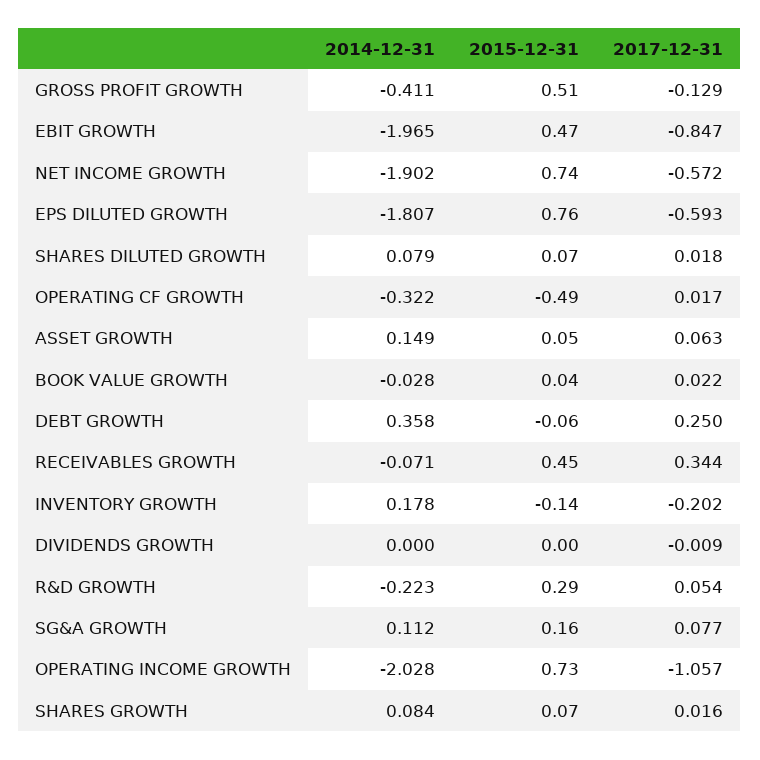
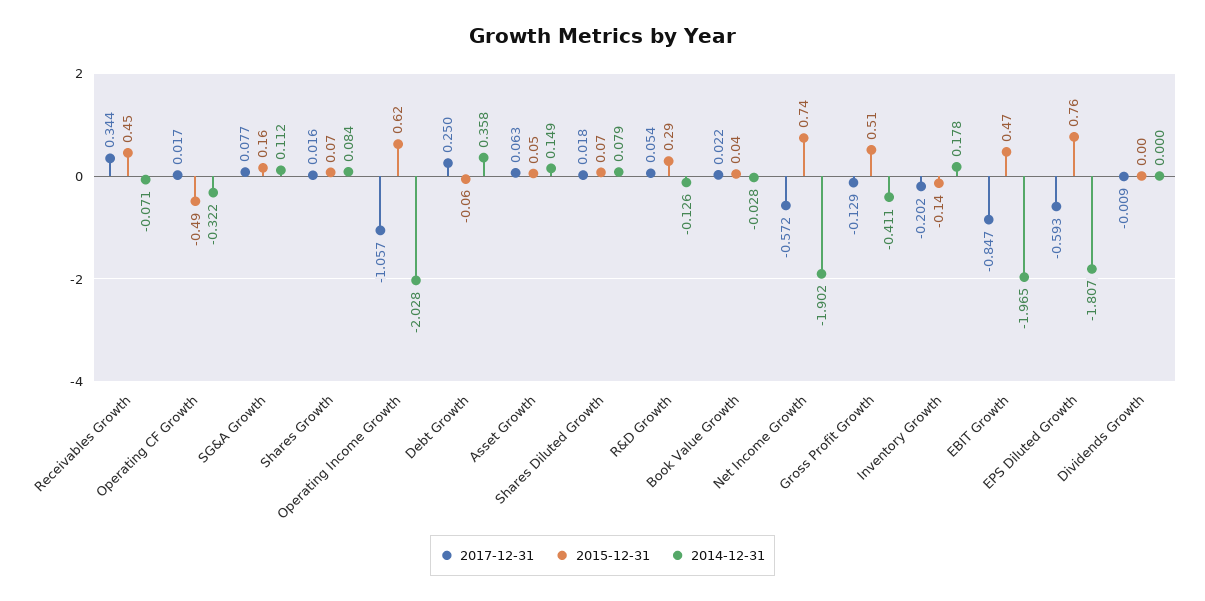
  {
    "2014-12-31": {
      "GROSS PROFIT GROWTH": -0.411,
      "EBIT GROWTH": -1.965,
      "NET INCOME GROWTH": -1.902,
      "EPS DILUTED GROWTH": -1.807,
      "SHARES DILUTED GROWTH": 0.079,
      "OPERATING CF GROWTH": -0.322,
      "ASSET GROWTH": 0.149,
      "BOOK VALUE GROWTH": -0.028,
      "DEBT GROWTH": 0.358,
      "RECEIVABLES GROWTH": -0.071,
      "INVENTORY GROWTH": 0.178,
      "DIVIDENDS GROWTH": 0,
-     "R&D GROWTH": -0.223,
+     "R&D GROWTH": -0.126,
      "SG&A GROWTH": 0.112,
      "OPERATING INCOME GROWTH": -2.028,
      "SHARES GROWTH": 0.084
    },
    "2015-12-31": {
      "GROSS PROFIT GROWTH": 0.51,
      "EBIT GROWTH": 0.47,
      "NET INCOME GROWTH": 0.74,
      "EPS DILUTED GROWTH": 0.76,
      "SHARES DILUTED GROWTH": 0.07,
      "OPERATING CF GROWTH": -0.49,
      "ASSET GROWTH": 0.05,
      "BOOK VALUE GROWTH": 0.04,
      "DEBT GROWTH": -0.06,
      "RECEIVABLES GROWTH": 0.45,
      "INVENTORY GROWTH": -0.14,
      "DIVIDENDS GROWTH": 0,
      "R&D GROWTH": 0.29,
      "SG&A GROWTH": 0.16,
-     "OPERATING INCOME GROWTH": 0.73,
+     "OPERATING INCOME GROWTH": 0.62,
      "SHARES GROWTH": 0.07
    },
    "2017-12-31": {
      "GROSS PROFIT GROWTH": -0.129,
      "EBIT GROWTH": -0.847,
      "NET INCOME GROWTH": -0.572,
      "EPS DILUTED GROWTH": -0.593,
      "SHARES DILUTED GROWTH": 0.018,
      "OPERATING CF GROWTH": 0.017,
      "ASSET GROWTH": 0.063,
      "BOOK VALUE GROWTH": 0.022,
      "DEBT GROWTH": 0.25,
      "RECEIVABLES GROWTH": 0.344,
      "INVENTORY GROWTH": -0.202,
      "DIVIDENDS GROWTH": -0.009,
      "R&D GROWTH": 0.054,
      "SG&A GROWTH": 0.077,
      "OPERATING INCOME GROWTH": -1.057,
      "SHARES GROWTH": 0.016
    }
  }

